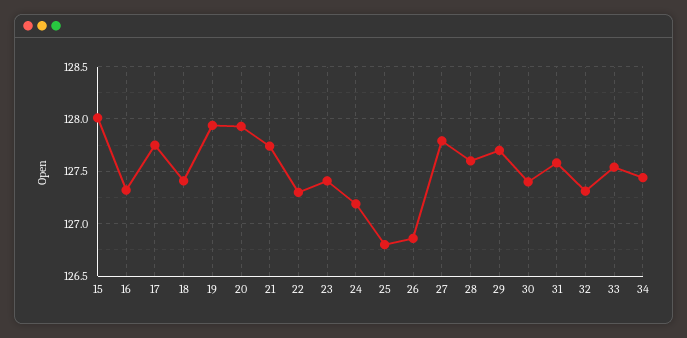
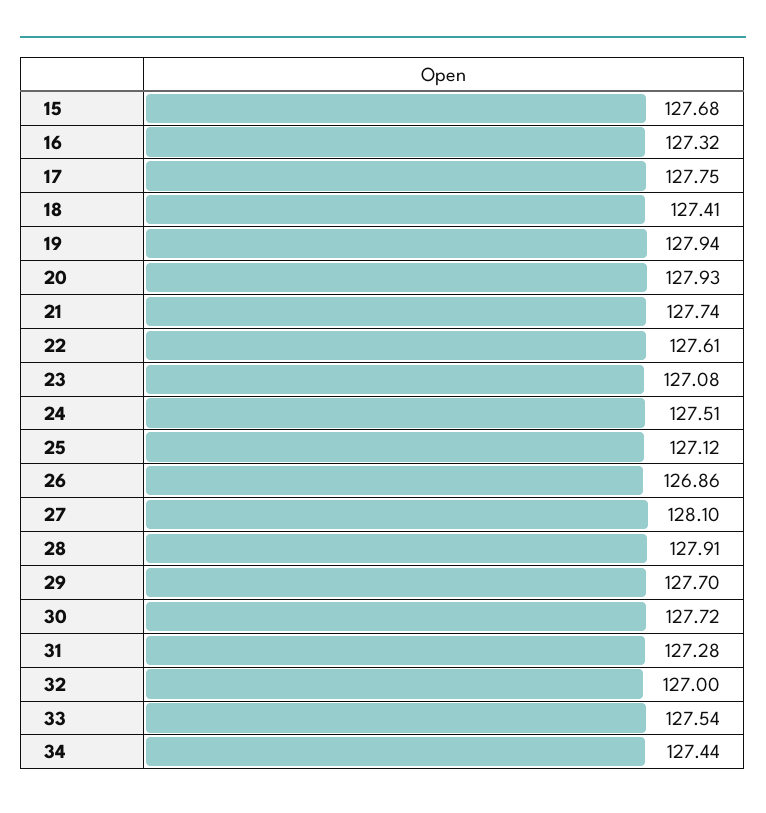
  {
-   "15": 128,
+   "15": 127.68,
    "16": 127.32,
    "17": 127.75,
    "18": 127.41,
    "19": 127.94,
    "20": 127.93,
    "21": 127.74,
-   "22": 127.3,
+   "22": 127.61,
-   "23": 127.4,
+   "23": 127.08,
-   "24": 127.2,
+   "24": 127.51,
-   "25": 126.8,
+   "25": 127.12,
    "26": 126.86,
-   "27": 127.8,
+   "27": 128.1,
-   "28": 127.6,
+   "28": 127.91,
    "29": 127.7,
-   "30": 127.4,
+   "30": 127.72,
-   "31": 127.6,
+   "31": 127.28,
-   "32": 127.3,
+   "32": 127,
    "33": 127.54,
    "34": 127.44
  }

